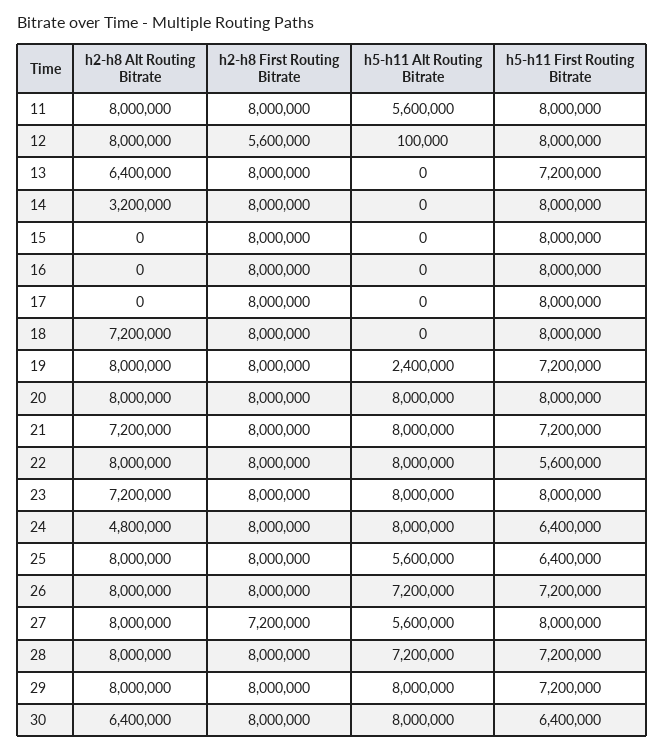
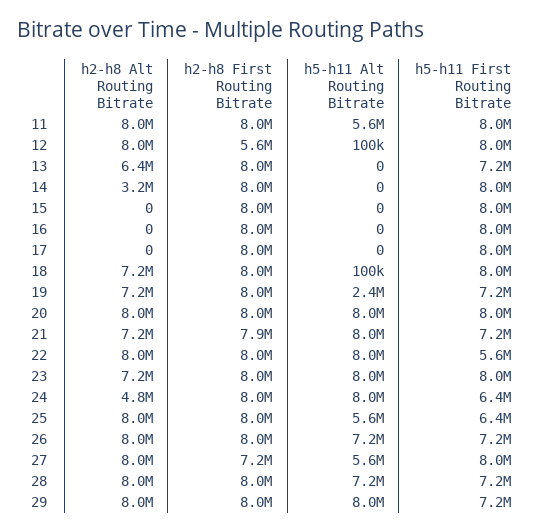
  {
    "h2-h8 Alt Routing Bitrate": {
      "11": 8000000,
      "12": 8000000,
      "13": 6400000,
      "14": 3200000,
      "15": 0,
      "16": 0,
      "17": 0,
      "18": 7200000,
-     "19": 8000000,
+     "19": 7200000,
      "20": 8000000,
      "21": 7200000,
      "22": 8000000,
      "23": 7200000,
      "24": 4800000,
      "25": 8000000,
      "26": 8000000,
      "27": 8000000,
      "28": 8000000,
-     "29": 8000000,
+     "29": 8000000
-     "30": 6400000
    },
    "h2-h8 First Routing Bitrate": {
      "11": 8000000,
      "12": 5600000,
      "13": 8000000,
      "14": 8000000,
      "15": 8000000,
      "16": 8000000,
      "17": 8000000,
      "18": 8000000,
      "19": 8000000,
      "20": 8000000,
-     "21": 8000000,
+     "21": 7900000,
      "22": 8000000,
      "23": 8000000,
      "24": 8000000,
      "25": 8000000,
      "26": 8000000,
      "27": 7200000,
      "28": 8000000,
-     "29": 8000000,
+     "29": 8000000
-     "30": 8000000
    },
    "h5-h11 Alt Routing Bitrate": {
      "11": 5600000,
      "12": 100000,
      "13": 0,
      "14": 0,
      "15": 0,
      "16": 0,
      "17": 0,
-     "18": 0,
+     "18": 100000,
      "19": 2400000,
      "20": 8000000,
      "21": 8000000,
      "22": 8000000,
      "23": 8000000,
      "24": 8000000,
      "25": 5600000,
      "26": 7200000,
      "27": 5600000,
      "28": 7200000,
-     "29": 8000000,
+     "29": 8000000
-     "30": 8000000
    },
    "h5-h11 First Routing Bitrate": {
      "11": 8000000,
      "12": 8000000,
      "13": 7200000,
      "14": 8000000,
      "15": 8000000,
      "16": 8000000,
      "17": 8000000,
      "18": 8000000,
      "19": 7200000,
      "20": 8000000,
      "21": 7200000,
      "22": 5600000,
      "23": 8000000,
      "24": 6400000,
      "25": 6400000,
      "26": 7200000,
      "27": 8000000,
      "28": 7200000,
-     "29": 7200000,
+     "29": 7200000
-     "30": 6400000
    }
  }

